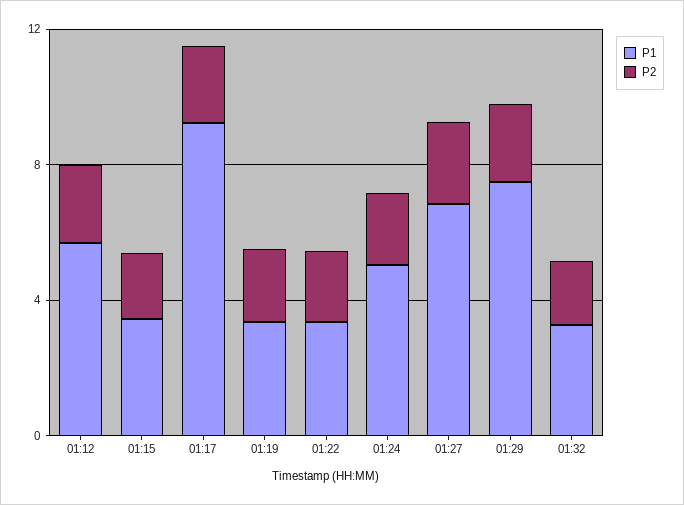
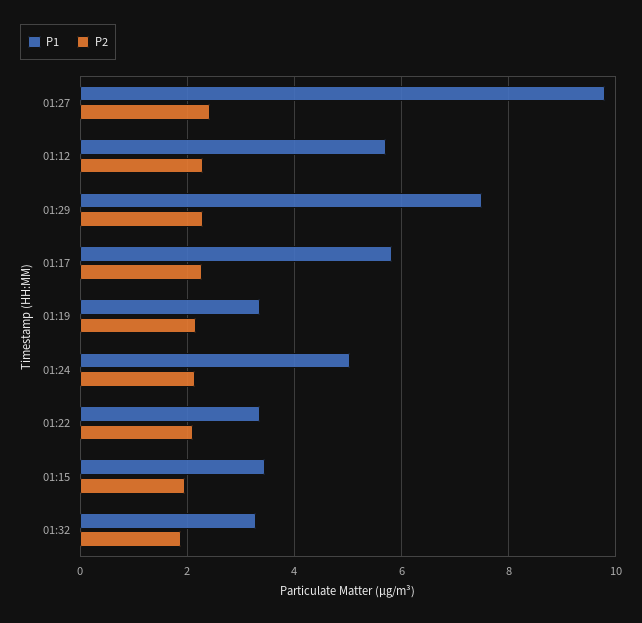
  {
    "P1": {
      "01:12": 5.8,
      "01:15": 3.4,
-     "01:17": 9,
+     "01:17": 5.8,
      "01:19": 3.4,
      "01:22": 3.4,
      "01:24": 5,
-     "01:27": 7,
+     "01:27": 9.8,
      "01:29": 7.6,
      "01:32": 3.2
    },
    "P2": {
      "01:12": 2.4,
      "01:15": 2,
      "01:17": 2.2,
      "01:19": 2.2,
      "01:22": 2.2,
      "01:24": 2.2,
      "01:27": 2.4,
      "01:29": 2.4,
      "01:32": 1.8
    }
  }

